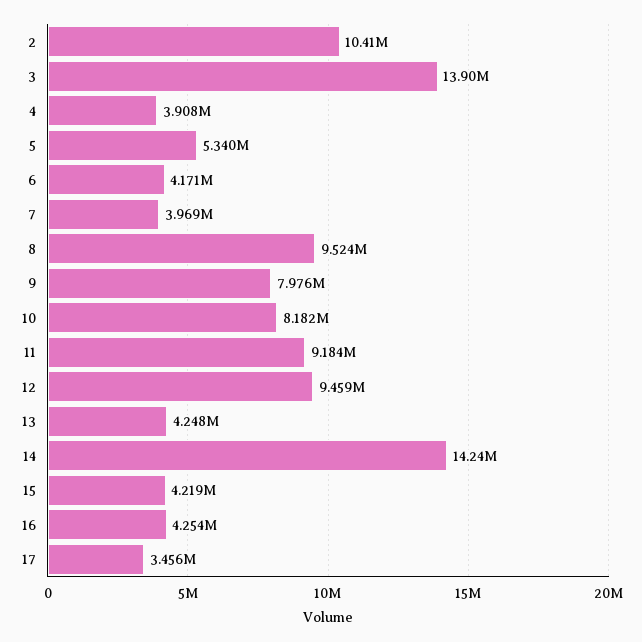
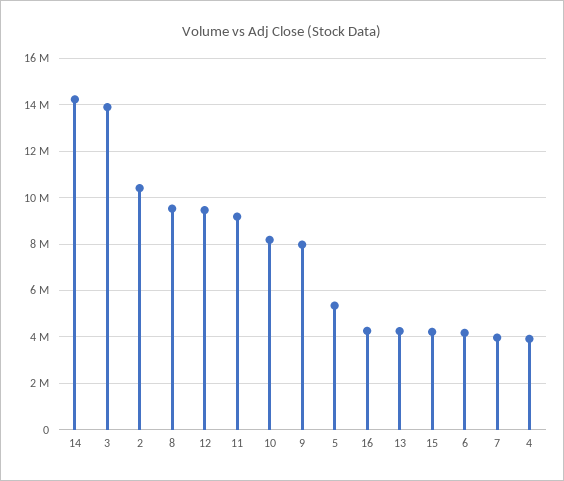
  {
    "2": 10410000,
    "3": 13900000,
    "4": 3908000,
    "5": 5340000,
    "6": 4171000,
    "7": 3969000,
    "8": 9524000,
    "9": 7976000,
    "10": 8182000,
    "11": 9184000,
    "12": 9459000,
    "13": 4248000,
    "14": 14240000,
    "15": 4219000,
-   "16": 4254000,
+   "16": 4254000
-   "17": 3456000
  }

